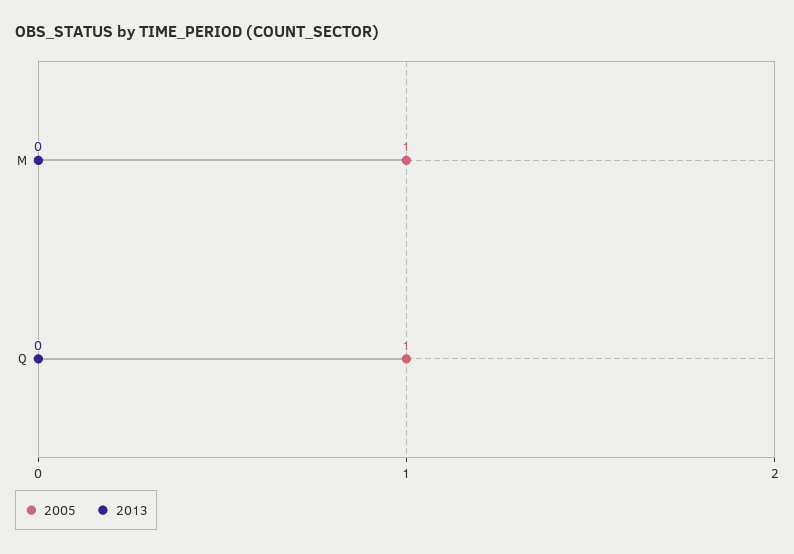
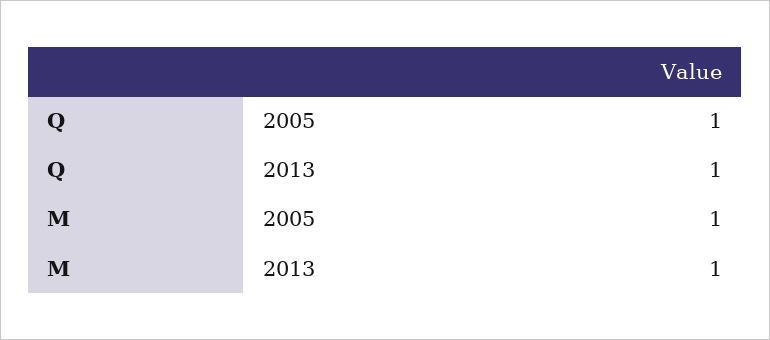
  {
    "2005": {
      "M": 1,
      "Q": 1
    },
    "2013": {
-     "M": 0,
+     "M": 1,
-     "Q": 0
+     "Q": 1
    }
  }

